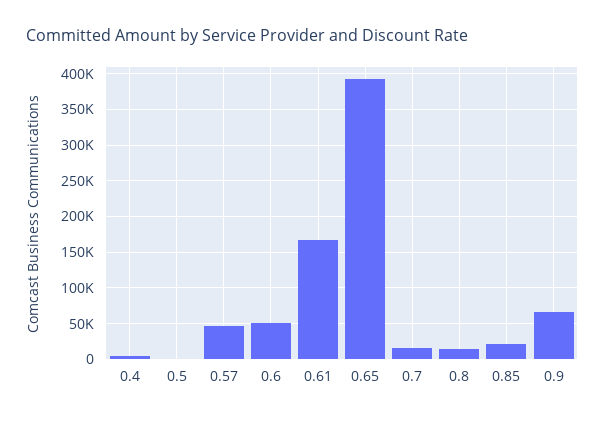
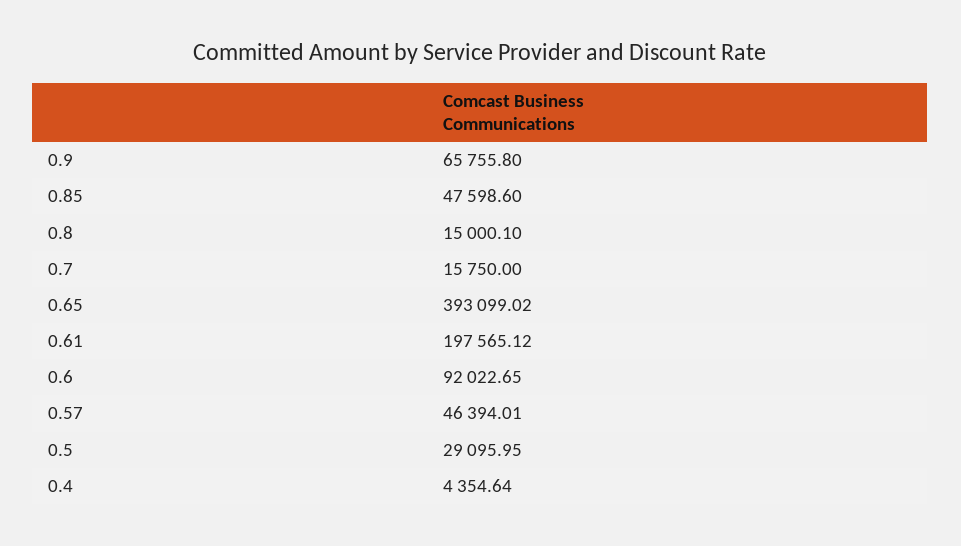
  {
    "0.4": 4354.64,
-   "0.5": 0,
+   "0.5": 29095.95,
    "0.57": 46394.01,
-   "0.6": 50000,
+   "0.6": 92022.65,
-   "0.61": 170000,
+   "0.61": 197565.12,
    "0.65": 393099.02,
    "0.7": 15750,
    "0.8": 15000.1,
-   "0.85": 20000,
+   "0.85": 47598.6,
    "0.9": 65755.8
  }

